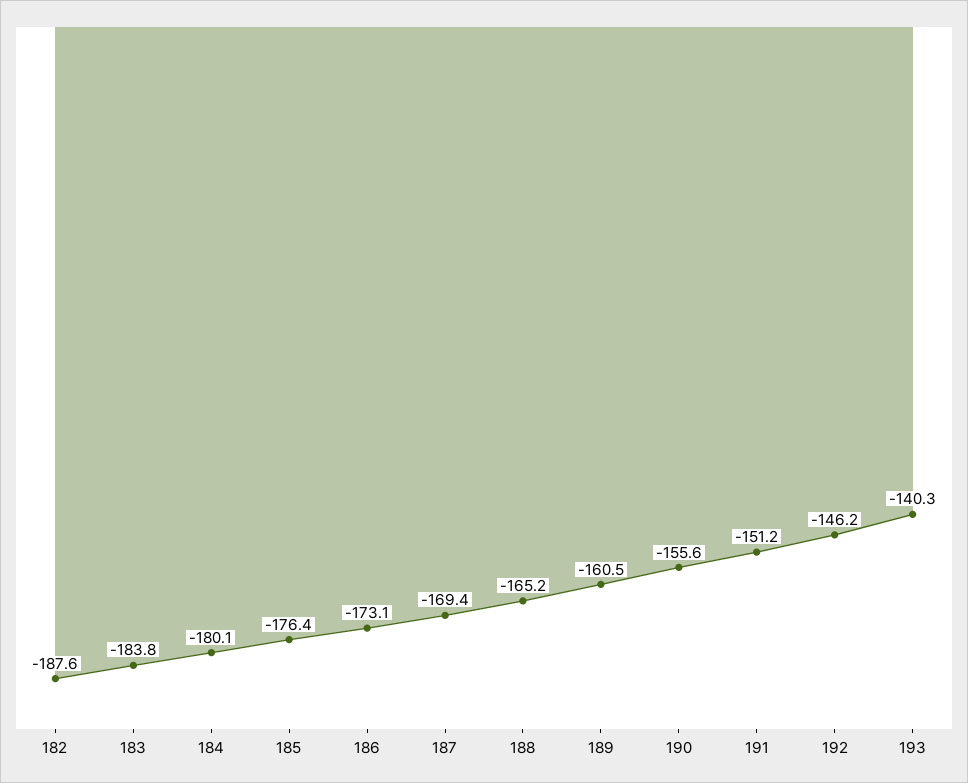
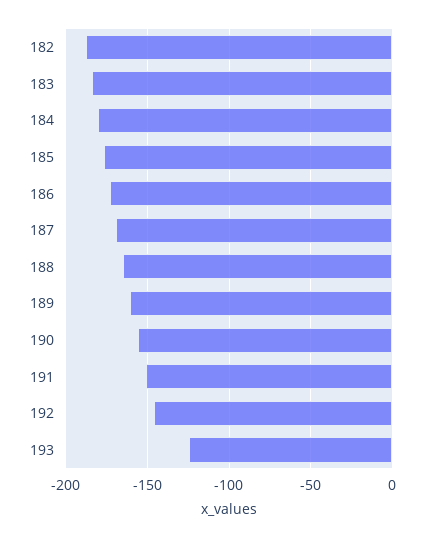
  {
    "182": -187.6,
    "183": -183.8,
    "184": -180.1,
    "185": -176.4,
    "186": -173.1,
    "187": -169.4,
    "188": -165.2,
    "189": -160.5,
    "190": -155.6,
    "191": -151.2,
    "192": -146.2,
-   "193": -140.3
+   "193": -125
  }

